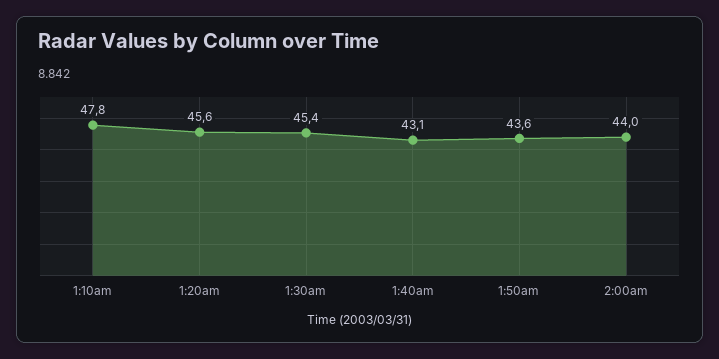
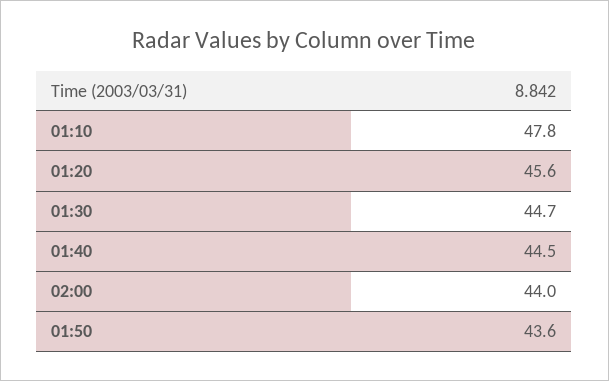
  {
    "1:10am": 47.8,
    "1:20am": 45.6,
-   "1:30am": 45.4,
+   "1:30am": 44.7,
-   "1:40am": 43.1,
+   "1:40am": 44.5,
    "1:50am": 43.6,
    "2:00am": 44
  }

